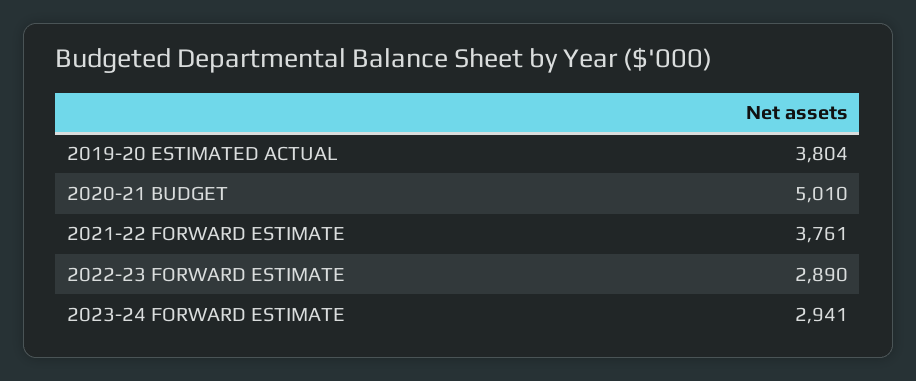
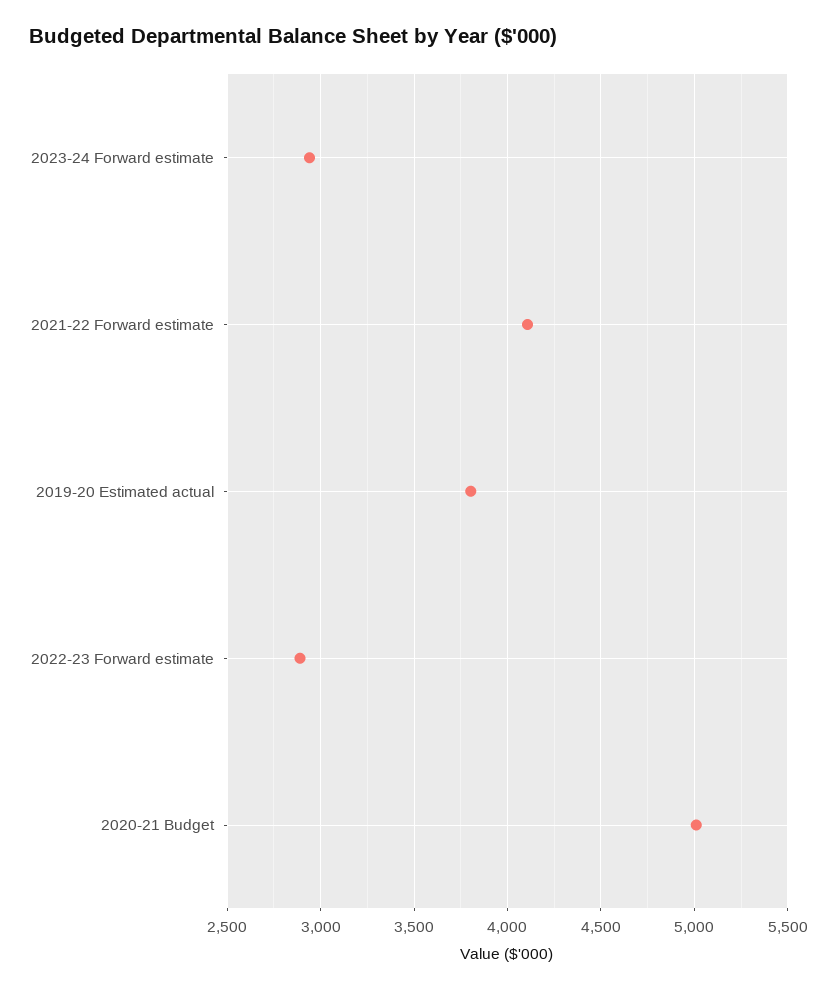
  {
    "2019-20 ESTIMATED ACTUAL": 3804,
    "2020-21 BUDGET": 5010,
-   "2021-22 FORWARD ESTIMATE": 3761,
+   "2021-22 FORWARD ESTIMATE": 4100,
    "2022-23 FORWARD ESTIMATE": 2890,
    "2023-24 FORWARD ESTIMATE": 2941
  }

